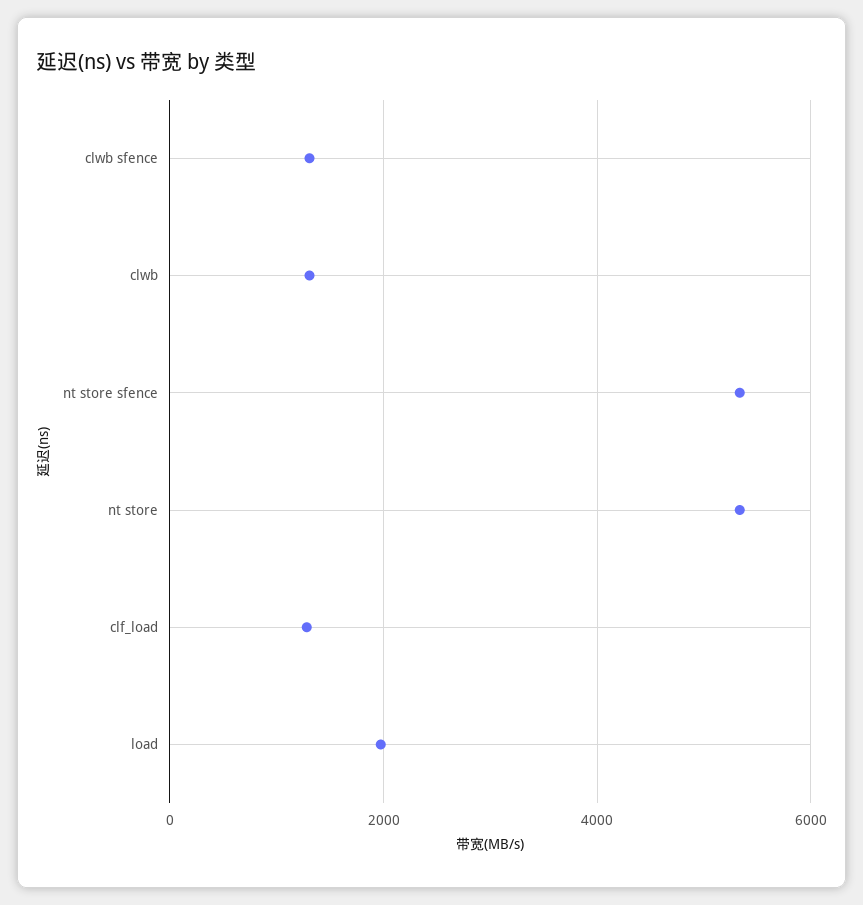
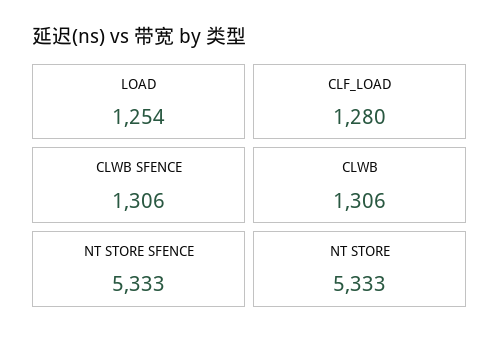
  {
    "clwb sfence": 1306,
    "clwb": 1306,
    "nt store sfence": 5333,
    "nt store": 5333,
    "clf_load": 1280,
-   "load": 2000
+   "load": 1254
  }

